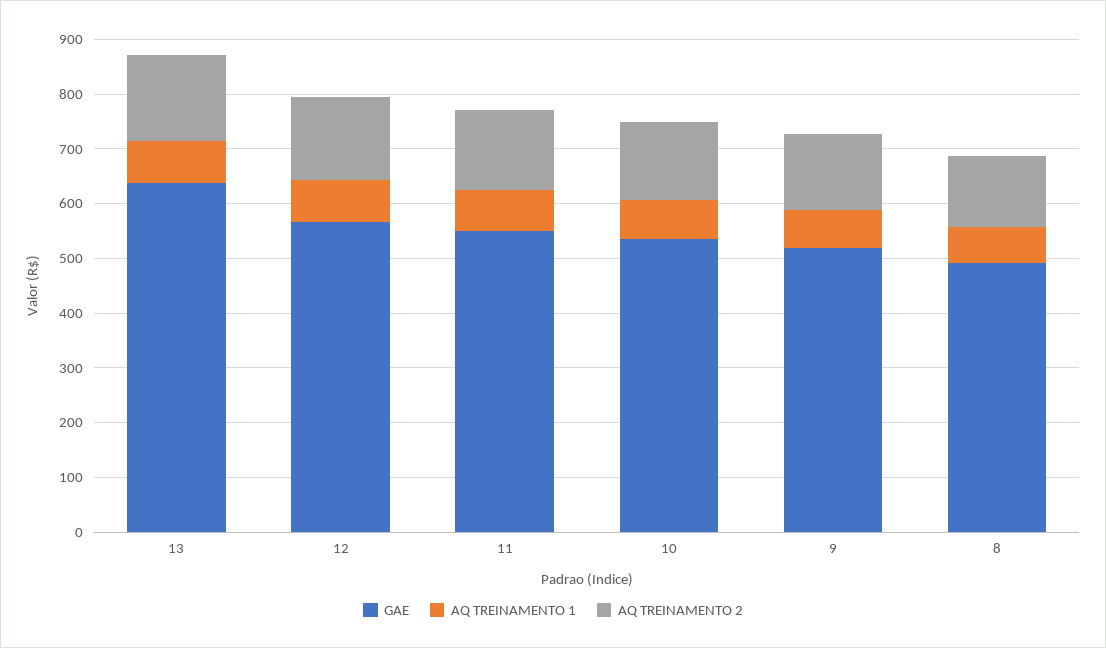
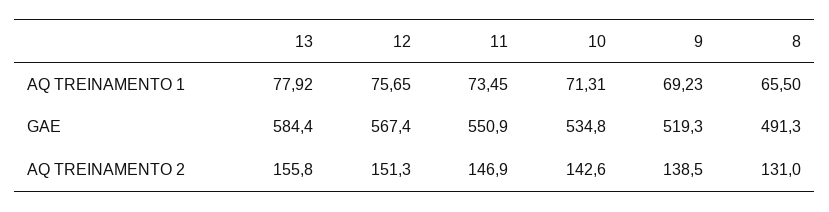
  {
    "GAE": {
-     "13": 640,
+     "13": 584.4,
      "12": 567.4,
      "11": 550.9,
      "10": 534.8,
      "9": 519.3,
      "8": 491.3
    },
    "AQ TREINAMENTO 1": {
      "13": 77.92,
      "12": 75.65,
      "11": 73.45,
      "10": 71.31,
      "9": 69.23,
      "8": 65.5
    },
    "AQ TREINAMENTO 2": {
      "13": 155.8,
      "12": 151.3,
      "11": 146.9,
      "10": 142.6,
      "9": 138.5,
      "8": 131
    }
  }

